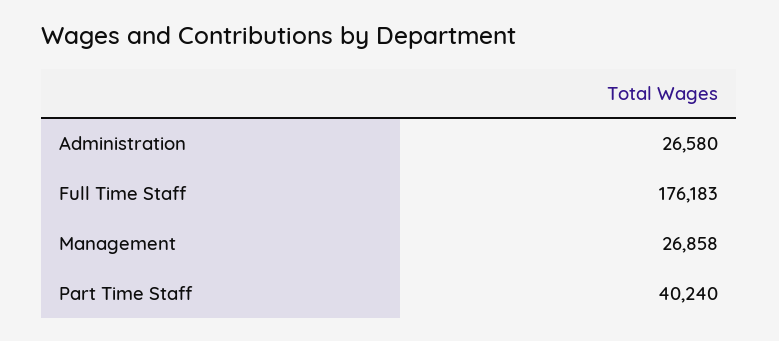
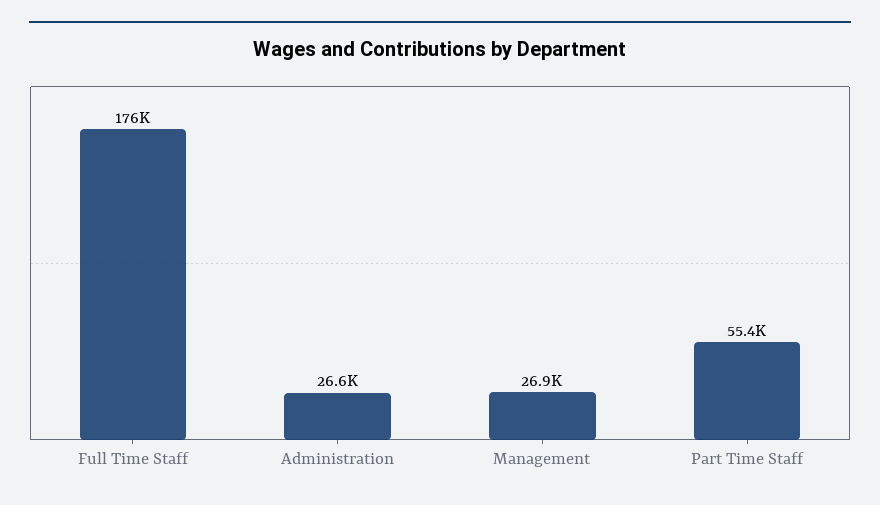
  {
    "Administration": 26580,
    "Full Time Staff": 176183,
    "Management": 26858,
-   "Part Time Staff": 40240
+   "Part Time Staff": 55400
  }

